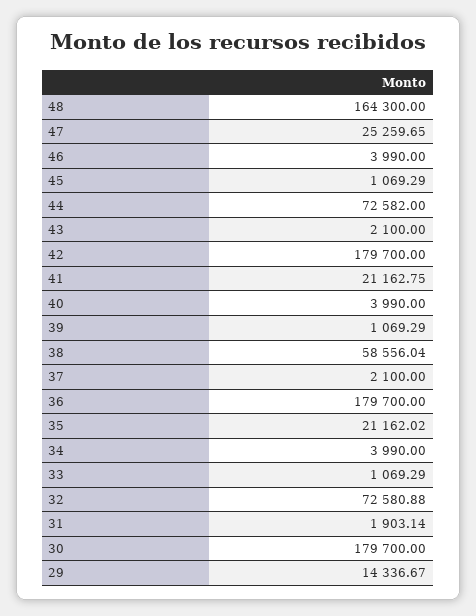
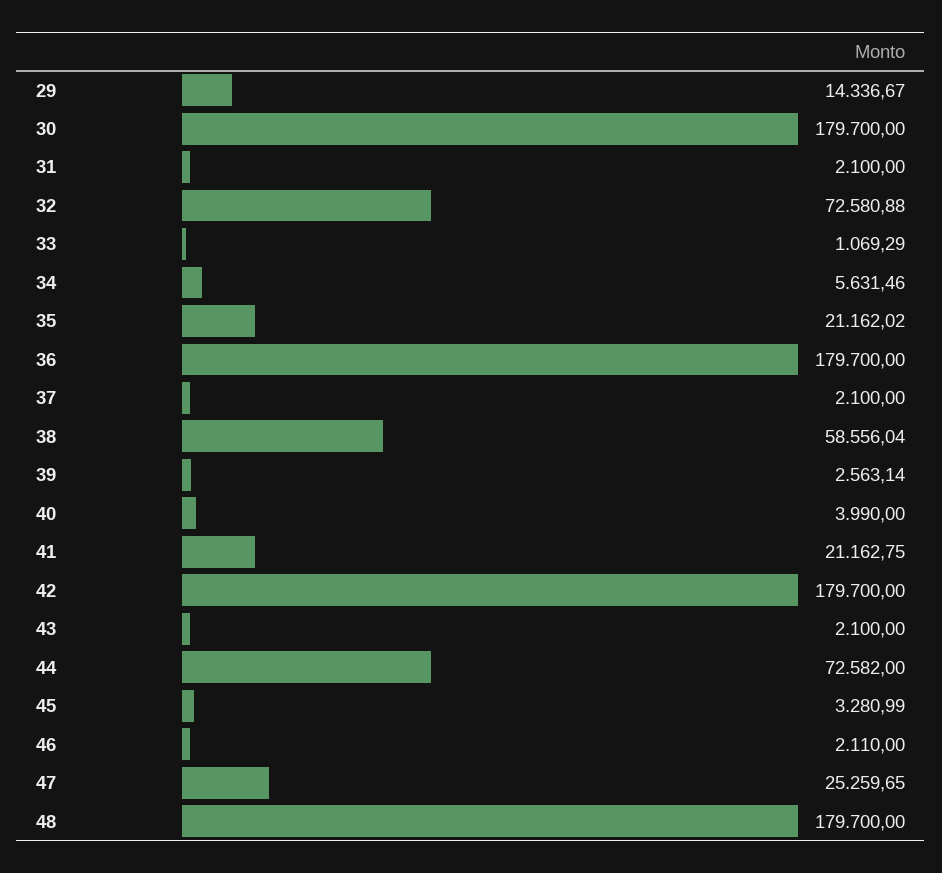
  {
-   "48": 164300,
+   "48": 179700,
    "47": 25259.65,
-   "46": 3990,
+   "46": 2110,
-   "45": 1069.29,
+   "45": 3280.99,
    "44": 72582,
    "43": 2100,
    "42": 179700,
    "41": 21162.75,
    "40": 3990,
-   "39": 1069.29,
+   "39": 2563.14,
    "38": 58556.04,
    "37": 2100,
    "36": 179700,
    "35": 21162.02,
-   "34": 3990,
+   "34": 5631.46,
    "33": 1069.29,
    "32": 72580.88,
-   "31": 1903.14,
+   "31": 2100,
    "30": 179700,
    "29": 14336.67
  }

